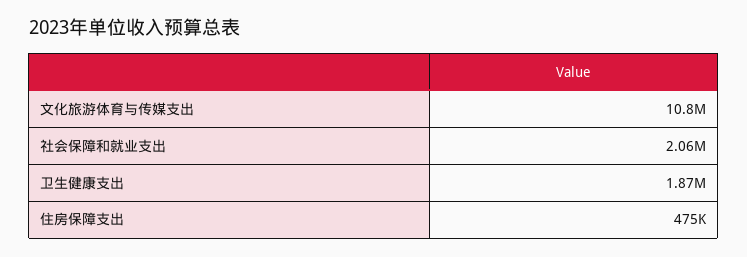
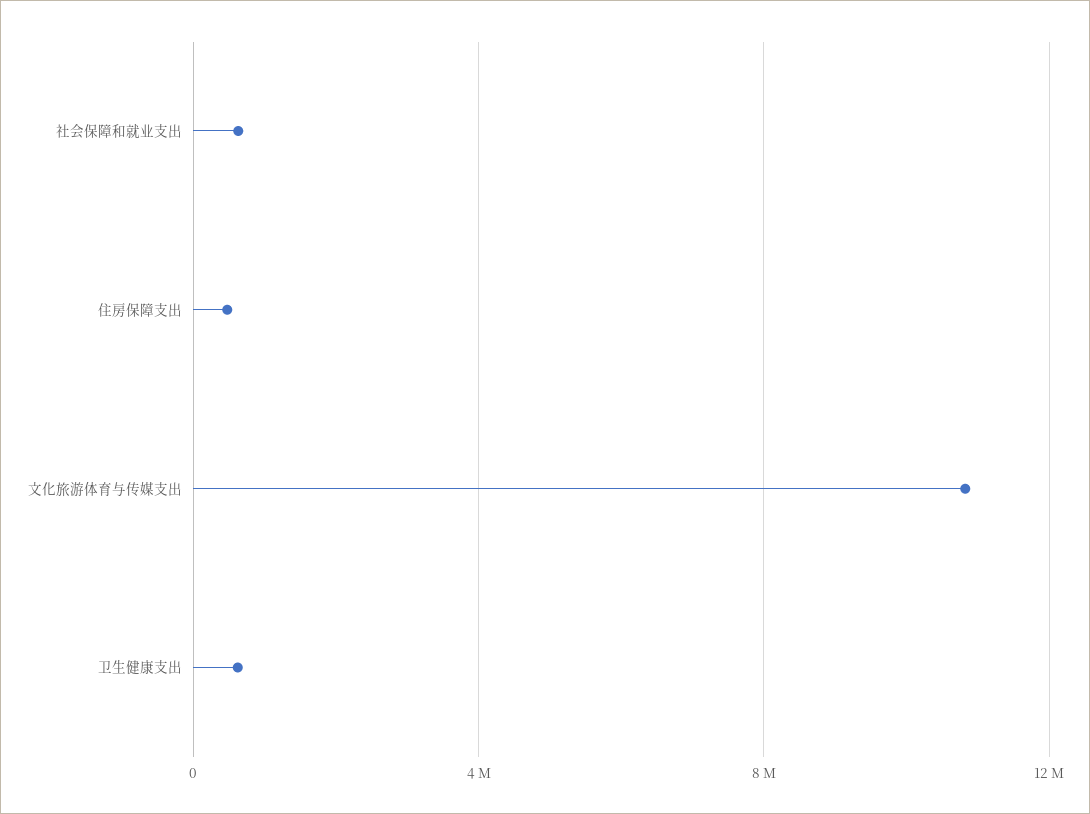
  {
    "文化旅游体育与传媒支出": 10800000,
-   "社会保障和就业支出": 2060000,
+   "社会保障和就业支出": 500000,
-   "卫生健康支出": 1870000,
+   "卫生健康支出": 500000,
    "住房保障支出": 475000
  }

